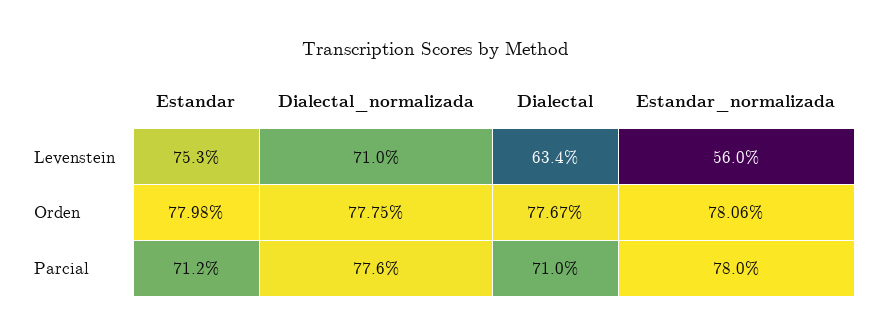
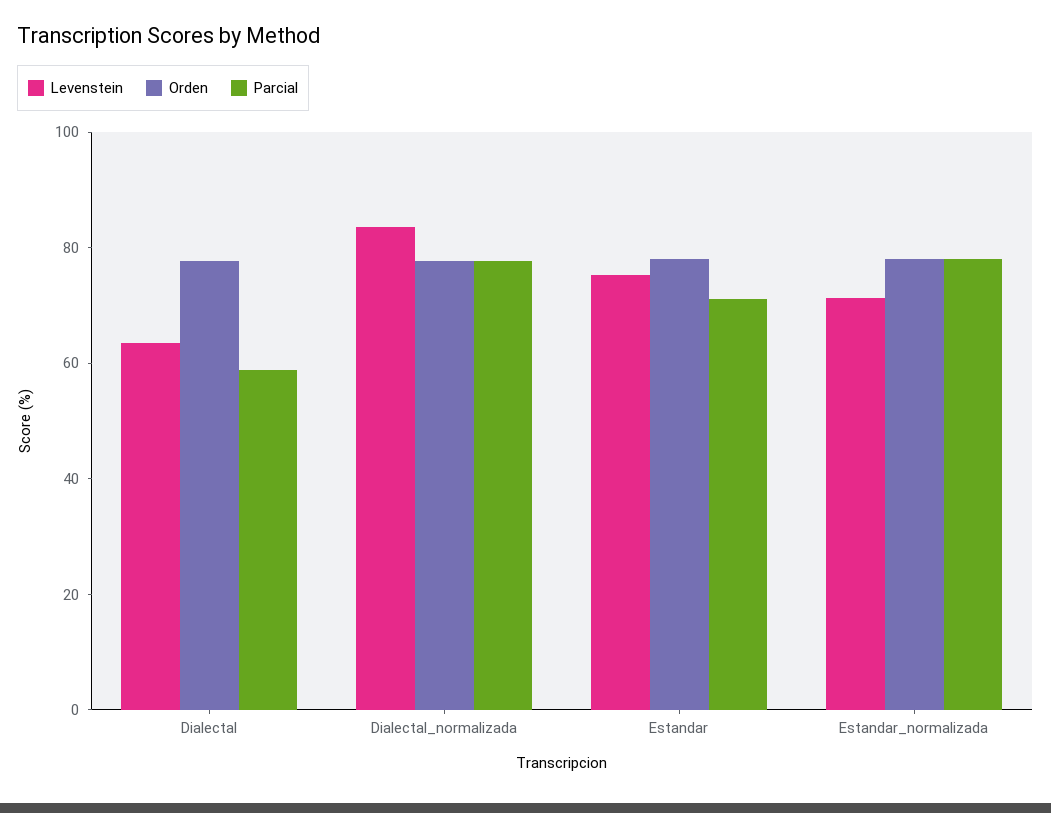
  {
    "Levenstein": {
      "Estandar": 75.3,
-     "Dialectal_normalizada": 71,
+     "Dialectal_normalizada": 85,
      "Dialectal": 63.4,
-     "Estandar_normalizada": 56
+     "Estandar_normalizada": 70
    },
    "Orden": {
      "Estandar": 77.98,
      "Dialectal_normalizada": 77.75,
      "Dialectal": 77.67,
      "Estandar_normalizada": 78.06
    },
    "Parcial": {
      "Estandar": 71.2,
      "Dialectal_normalizada": 77.6,
-     "Dialectal": 71,
+     "Dialectal": 60,
      "Estandar_normalizada": 78
    }
  }

